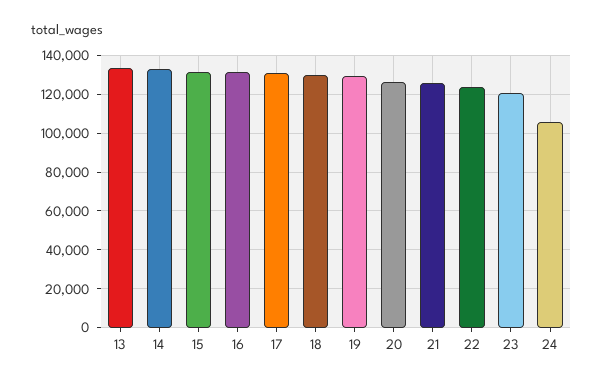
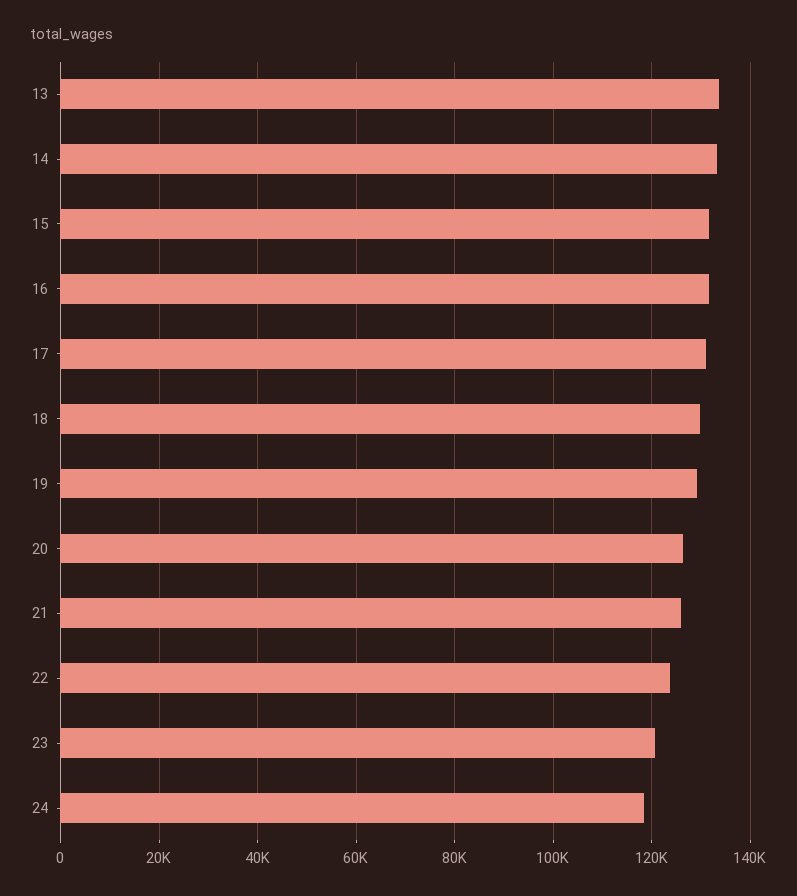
  {
    "13": 134000,
    "14": 134000,
    "15": 132000,
    "16": 132000,
    "17": 132000,
    "18": 130000,
    "19": 130000,
    "20": 126000,
    "21": 126000,
    "22": 124000,
    "23": 120000,
-   "24": 105000
+   "24": 118000
  }

